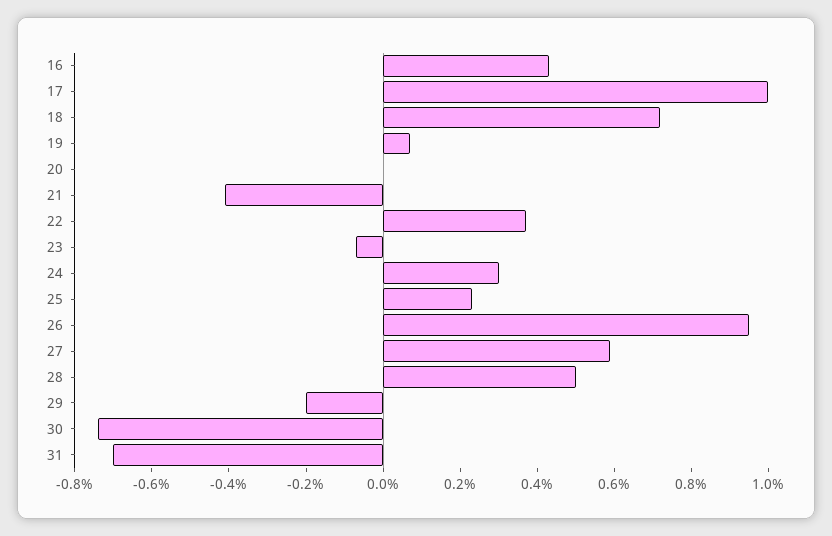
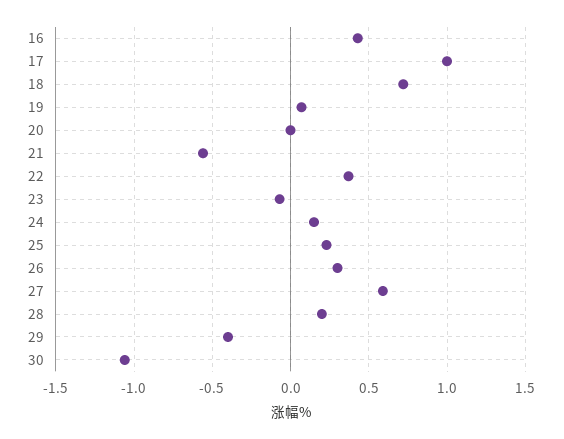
  {
    "16": 0.45,
    "17": 1,
    "18": 0.7,
    "19": 0.05,
    "20": 0,
-   "21": -0.4,
+   "21": -0.55,
    "22": 0.35,
    "23": -0.05,
-   "24": 0.3,
+   "24": 0.15,
    "25": 0.25,
-   "26": 0.95,
+   "26": 0.3,
    "27": 0.6,
-   "28": 0.5,
+   "28": 0.2,
-   "29": -0.2,
+   "29": -0.4,
-   "30": -0.75,
+   "30": -1.05
-   "31": -0.7
  }

